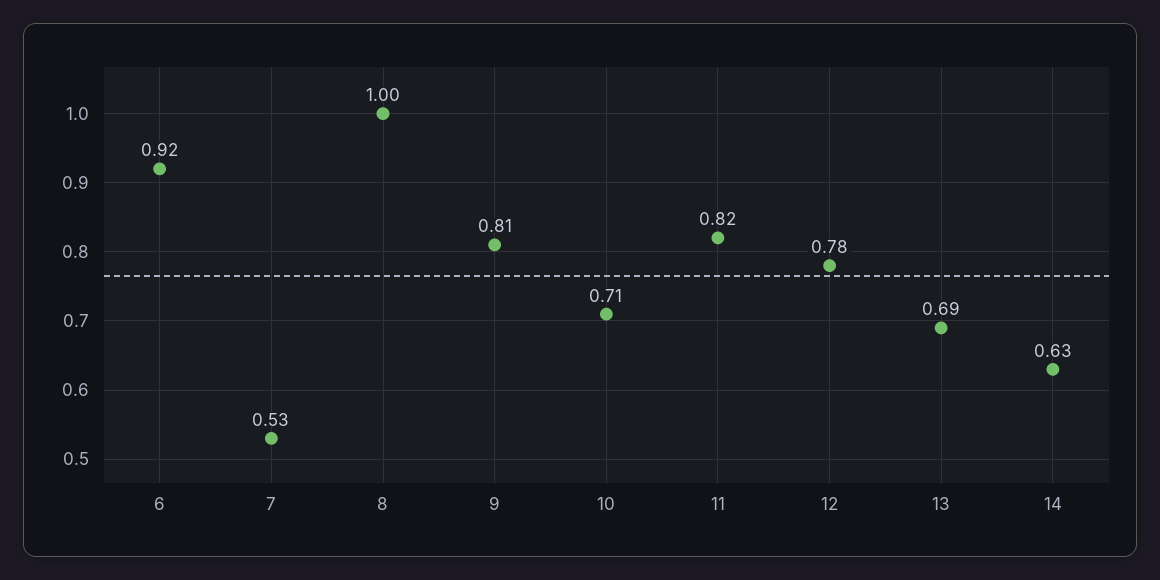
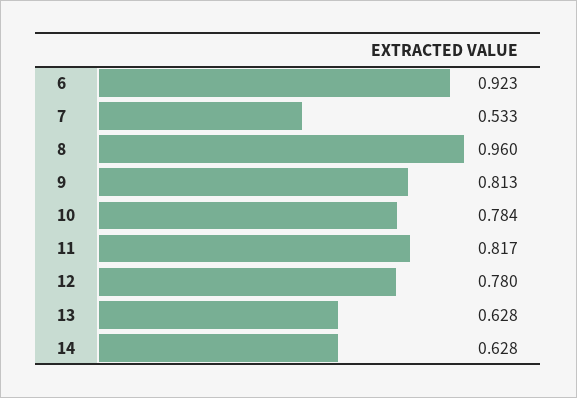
  {
    "6": 0.923,
    "7": 0.533,
-   "8": 1,
+   "8": 0.96,
    "9": 0.813,
-   "10": 0.71,
+   "10": 0.784,
    "11": 0.817,
    "12": 0.78,
-   "13": 0.69,
+   "13": 0.628,
    "14": 0.628
  }

